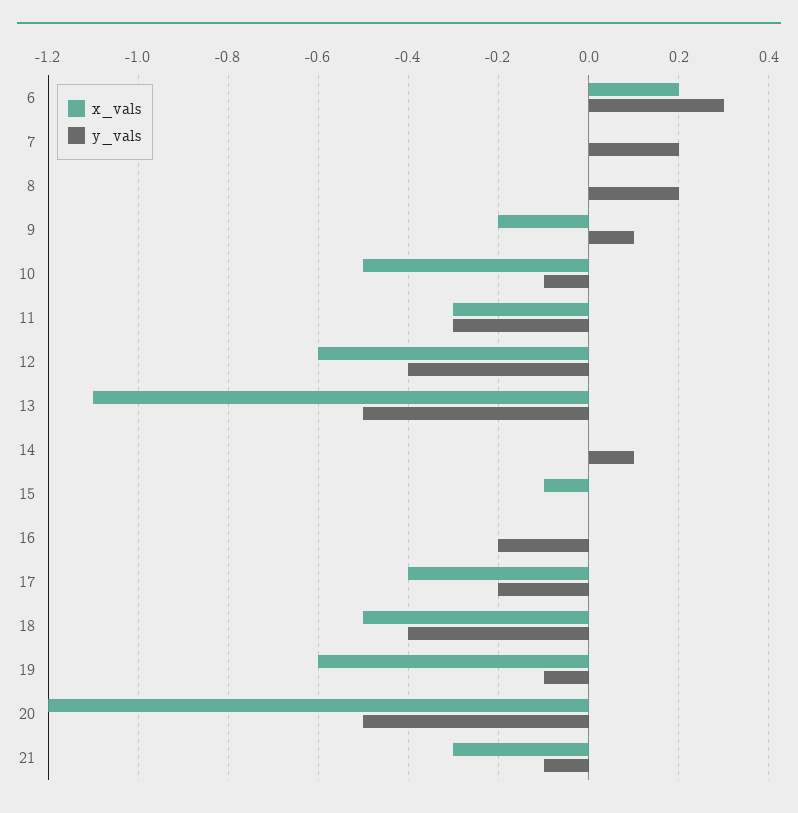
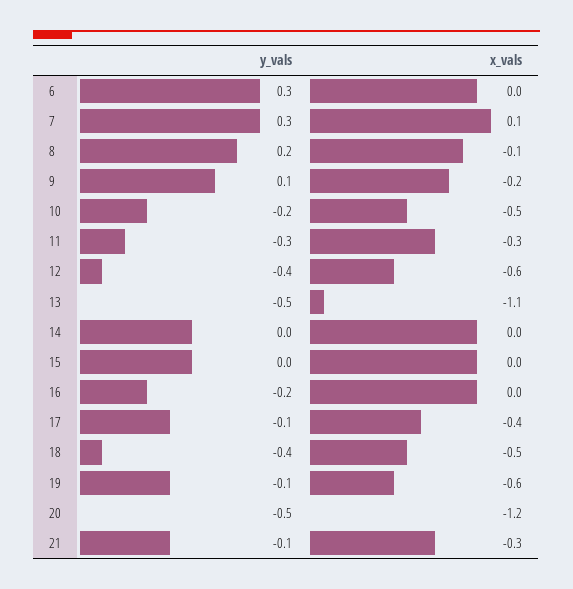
  {
    "x_vals": {
-     "6": 0.2,
+     "6": 0,
-     "7": 0,
+     "7": 0.1,
-     "8": 0,
+     "8": -0.1,
      "9": -0.2,
      "10": -0.5,
      "11": -0.3,
      "12": -0.6,
      "13": -1.1,
      "14": 0,
-     "15": -0.1,
+     "15": 0,
      "16": 0,
      "17": -0.4,
      "18": -0.5,
      "19": -0.6,
      "20": -1.2,
      "21": -0.3
    },
    "y_vals": {
      "6": 0.3,
-     "7": 0.2,
+     "7": 0.3,
      "8": 0.2,
      "9": 0.1,
-     "10": -0.1,
+     "10": -0.2,
      "11": -0.3,
      "12": -0.4,
      "13": -0.5,
-     "14": 0.1,
+     "14": 0,
      "15": 0,
      "16": -0.2,
-     "17": -0.2,
+     "17": -0.1,
      "18": -0.4,
      "19": -0.1,
      "20": -0.5,
      "21": -0.1
    }
  }

